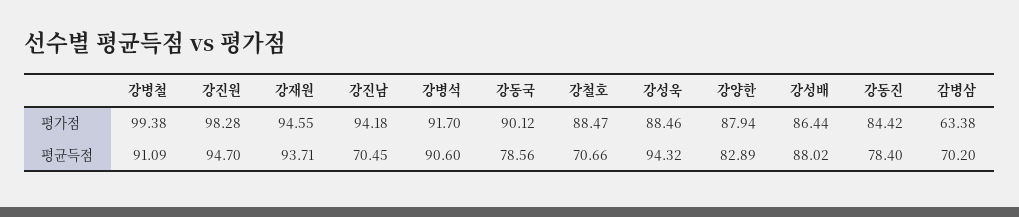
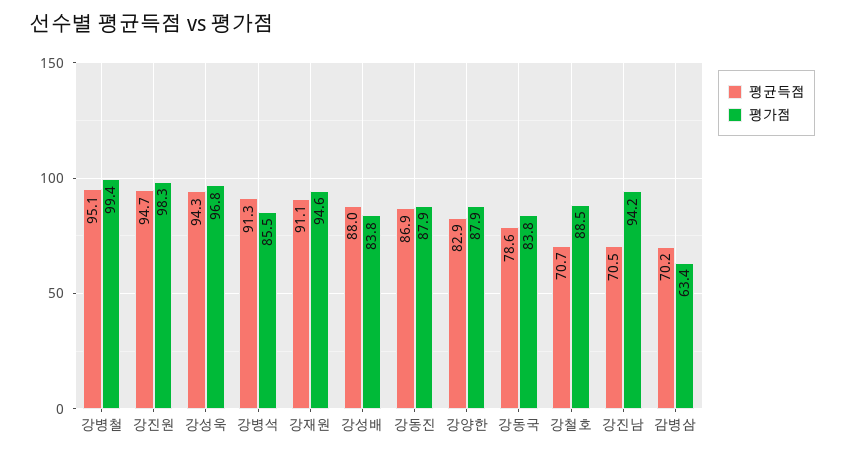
  {
    "평가점": {
      "강병철": 99.38,
      "강진원": 98.28,
      "강재원": 94.55,
      "강진남": 94.18,
-     "강병석": 91.7,
+     "강병석": 85.5,
-     "강동국": 90.12,
+     "강동국": 83.8,
      "강철호": 88.47,
-     "강성욱": 88.46,
+     "강성욱": 96.8,
      "강양한": 87.94,
-     "강성배": 86.44,
+     "강성배": 83.8,
-     "강동진": 84.42,
+     "강동진": 87.9,
      "감병삼": 63.38
    },
    "평균득점": {
-     "강병철": 91.09,
+     "강병철": 95.1,
      "강진원": 94.7,
-     "강재원": 93.71,
+     "강재원": 91.1,
      "강진남": 70.45,
-     "강병석": 90.6,
+     "강병석": 91.3,
      "강동국": 78.56,
      "강철호": 70.66,
      "강성욱": 94.32,
      "강양한": 82.89,
      "강성배": 88.02,
-     "강동진": 78.4,
+     "강동진": 86.9,
      "감병삼": 70.2
    }
  }

